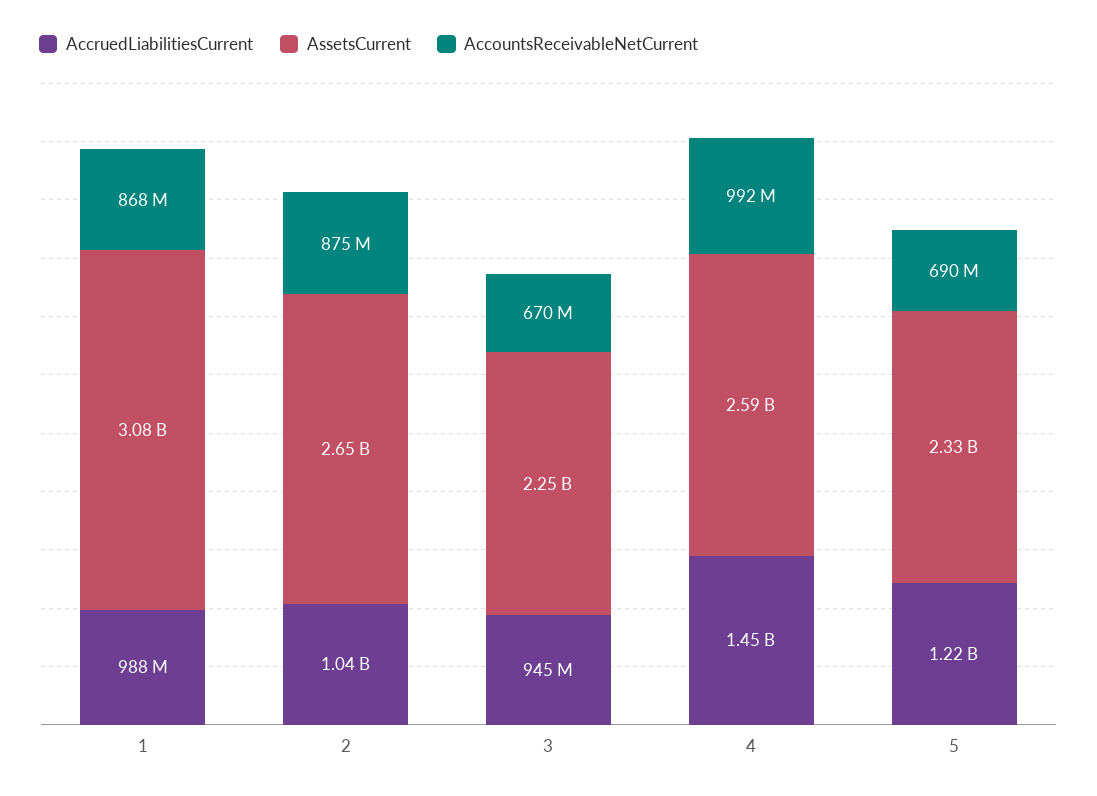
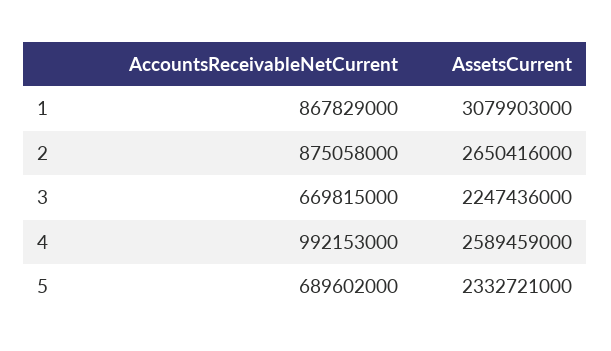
  {
-   "AccruedLiabilitiesCurrent": {
-     "1": 988000000,
-     "2": 1040000000,
-     "3": 945000000,
-     "4": 1450000000,
-     "5": 1220000000
-   },
    "AssetsCurrent": {
      "1": 3079903000,
      "2": 2650416000,
      "3": 2247436000,
      "4": 2589459000,
      "5": 2332721000
    },
    "AccountsReceivableNetCurrent": {
      "1": 867829000,
      "2": 875058000,
      "3": 669815000,
      "4": 992153000,
      "5": 689602000
    }
  }

